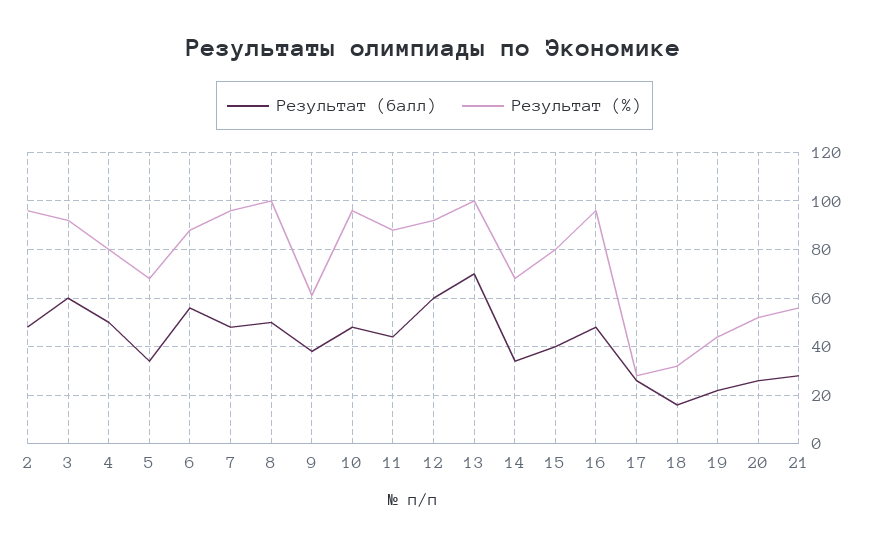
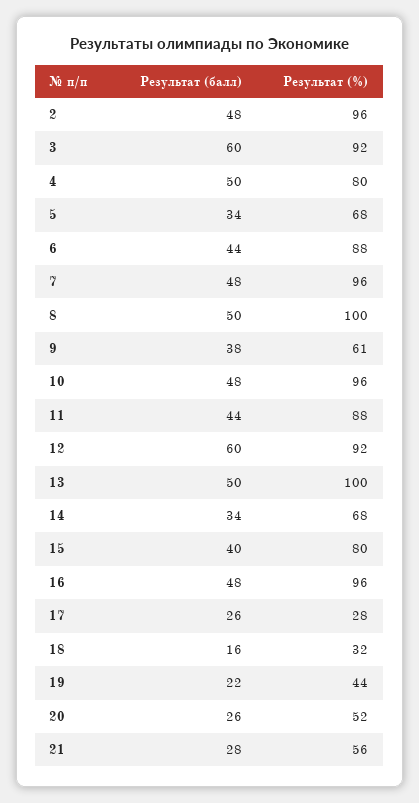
  {
    "Результат (балл)": {
      "2": 48,
      "3": 60,
      "4": 50,
      "5": 34,
-     "6": 55,
+     "6": 44,
      "7": 48,
      "8": 50,
      "9": 38,
      "10": 48,
      "11": 44,
      "12": 60,
-     "13": 70,
+     "13": 50,
      "14": 34,
      "15": 40,
      "16": 48,
      "17": 26,
      "18": 16,
      "19": 22,
      "20": 26,
      "21": 28
    },
    "Результат (%)": {
      "2": 96,
      "3": 92,
      "4": 80,
      "5": 68,
      "6": 88,
      "7": 96,
      "8": 100,
      "9": 61,
      "10": 96,
      "11": 88,
      "12": 92,
      "13": 100,
      "14": 68,
      "15": 80,
      "16": 96,
      "17": 28,
      "18": 32,
      "19": 44,
      "20": 52,
      "21": 56
    }
  }

